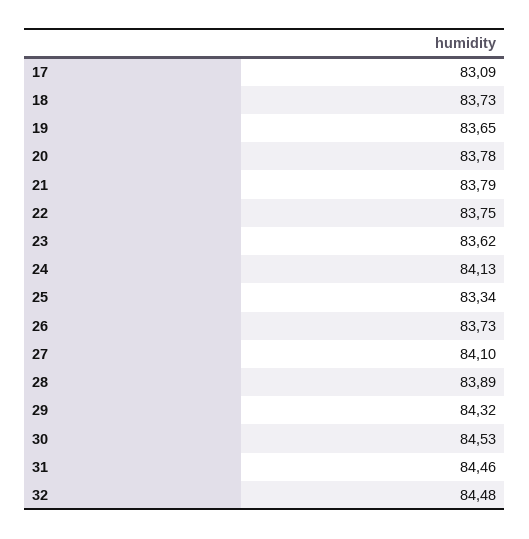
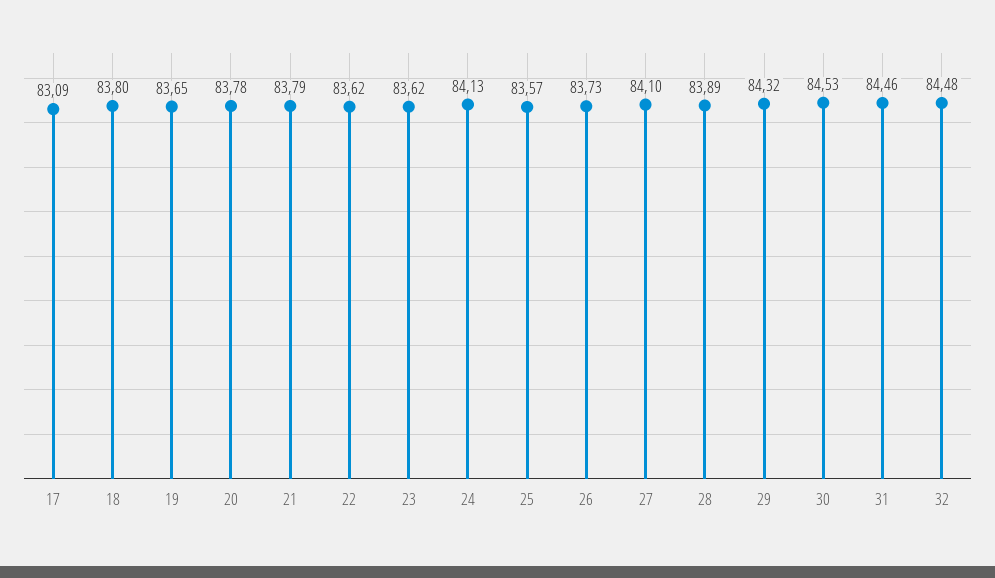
  {
    "17": 83.09,
-   "18": 83.73,
+   "18": 83.8,
    "19": 83.65,
    "20": 83.78,
    "21": 83.79,
-   "22": 83.75,
+   "22": 83.62,
    "23": 83.62,
    "24": 84.13,
-   "25": 83.34,
+   "25": 83.57,
    "26": 83.73,
    "27": 84.1,
    "28": 83.89,
    "29": 84.32,
    "30": 84.53,
    "31": 84.46,
    "32": 84.48
  }

